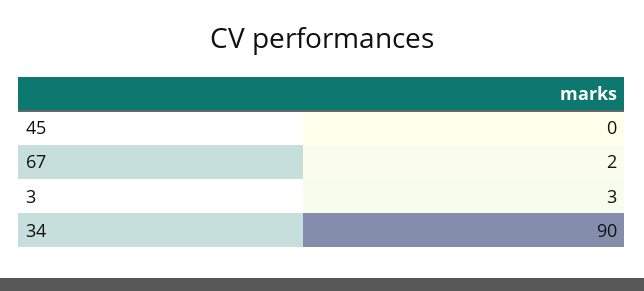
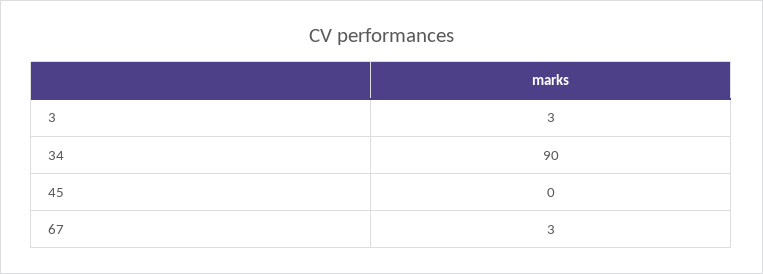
  {
    "45": 0,
-   "67": 2,
+   "67": 3,
    "3": 3,
    "34": 90
  }

